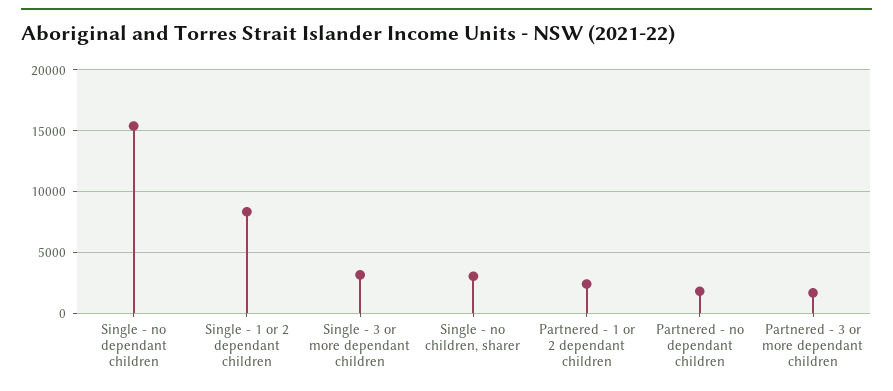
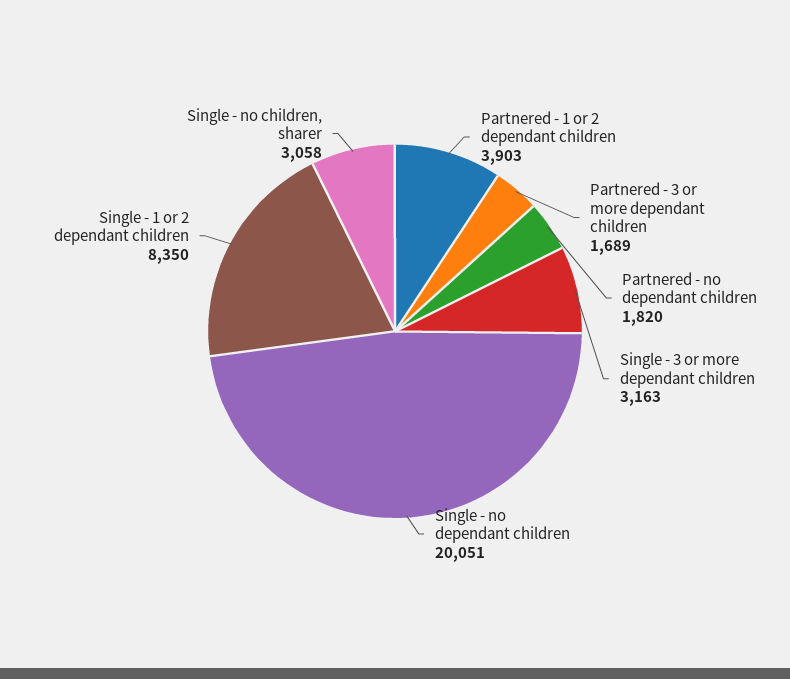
  {
-   "Single - no dependant children": 15500,
+   "Single - no dependant children": 20051,
    "Single - 1 or 2 dependant children": 8350,
    "Single - 3 or more dependant children": 3163,
    "Single - no children, sharer": 3058,
-   "Partnered - 1 or 2 dependant children": 2500,
+   "Partnered - 1 or 2 dependant children": 3903,
    "Partnered - no dependant children": 1820,
    "Partnered - 3 or more dependant children": 1689
  }

